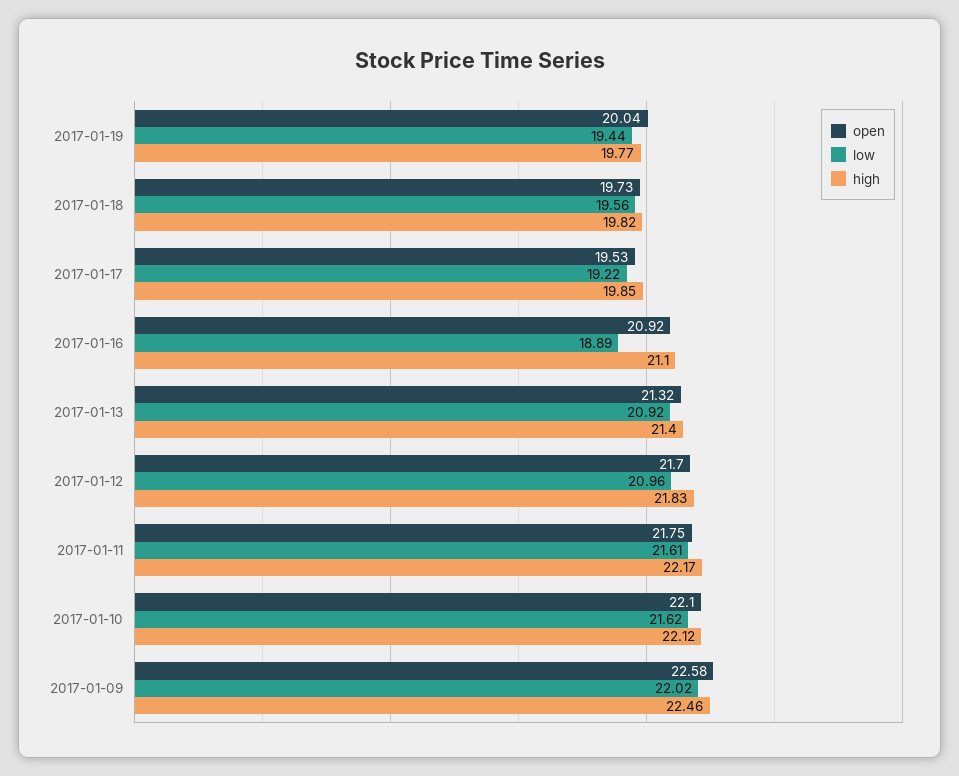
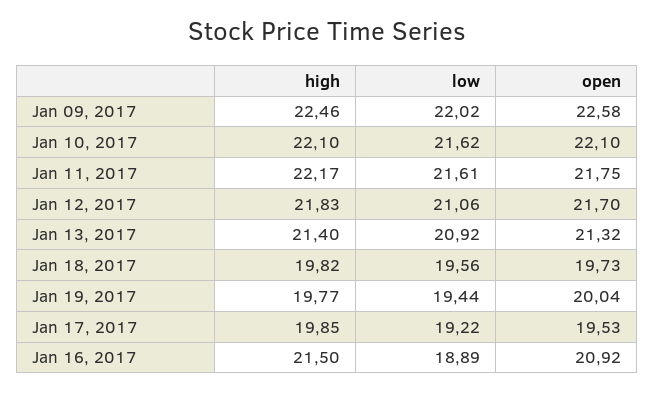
  {
    "open": {
      "2017-01-19": 20.04,
      "2017-01-18": 19.73,
      "2017-01-17": 19.53,
      "2017-01-16": 20.92,
      "2017-01-13": 21.32,
      "2017-01-12": 21.7,
      "2017-01-11": 21.75,
      "2017-01-10": 22.1,
      "2017-01-09": 22.58
    },
    "low": {
      "2017-01-19": 19.44,
      "2017-01-18": 19.56,
      "2017-01-17": 19.22,
      "2017-01-16": 18.89,
      "2017-01-13": 20.92,
-     "2017-01-12": 20.96,
+     "2017-01-12": 21.06,
      "2017-01-11": 21.61,
      "2017-01-10": 21.62,
      "2017-01-09": 22.02
    },
    "high": {
      "2017-01-19": 19.77,
      "2017-01-18": 19.82,
      "2017-01-17": 19.85,
-     "2017-01-16": 21.1,
+     "2017-01-16": 21.5,
      "2017-01-13": 21.4,
      "2017-01-12": 21.83,
      "2017-01-11": 22.17,
-     "2017-01-10": 22.12,
+     "2017-01-10": 22.1,
      "2017-01-09": 22.46
    }
  }

